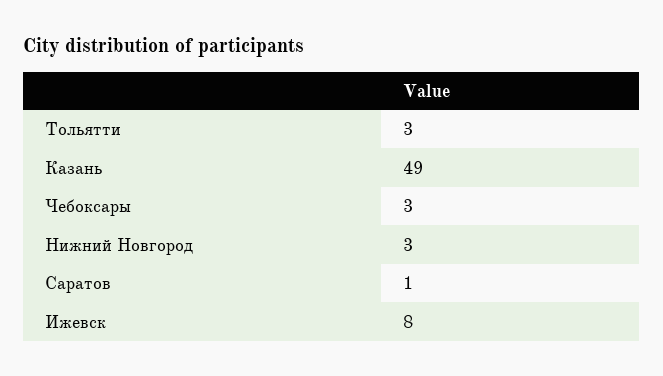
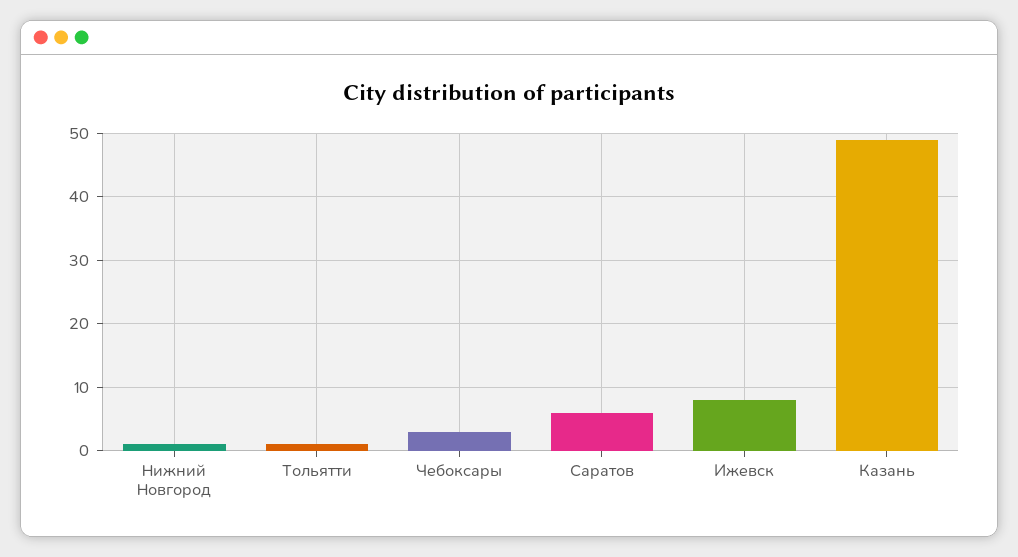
  {
-   "Тольятти": 3,
+   "Тольятти": 1,
    "Казань": 49,
    "Чебоксары": 3,
-   "Нижний Новгород": 3,
+   "Нижний Новгород": 1,
-   "Саратов": 1,
+   "Саратов": 6,
    "Ижевск": 8
  }

